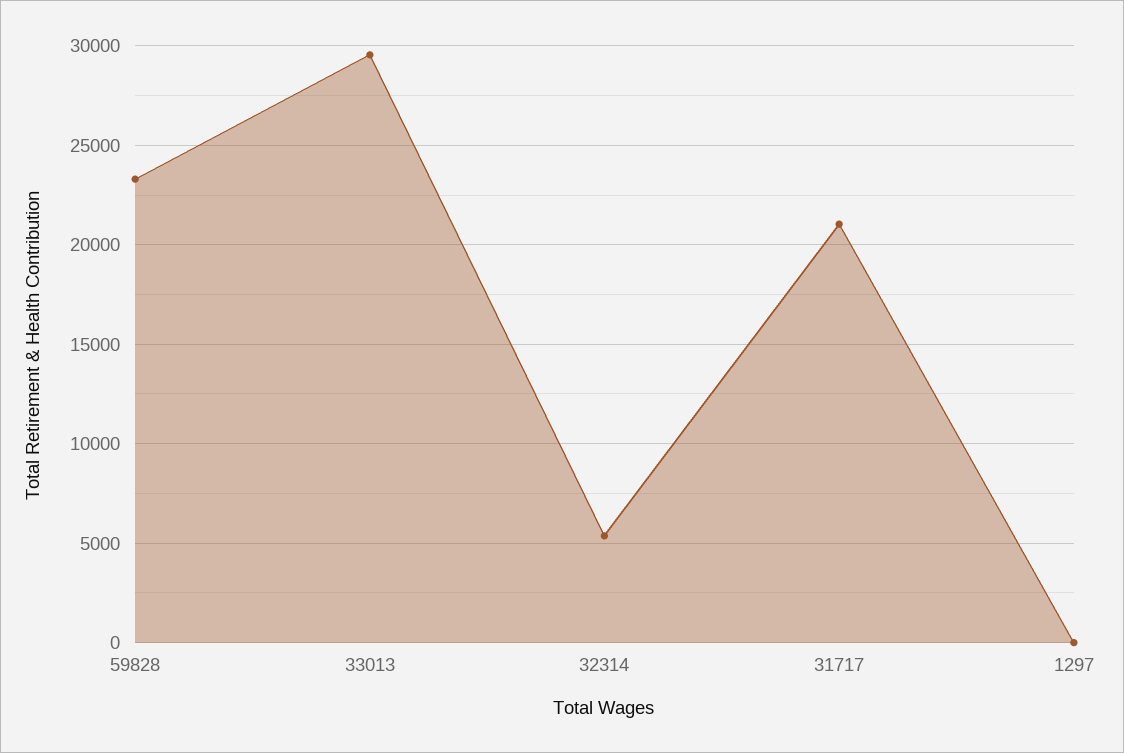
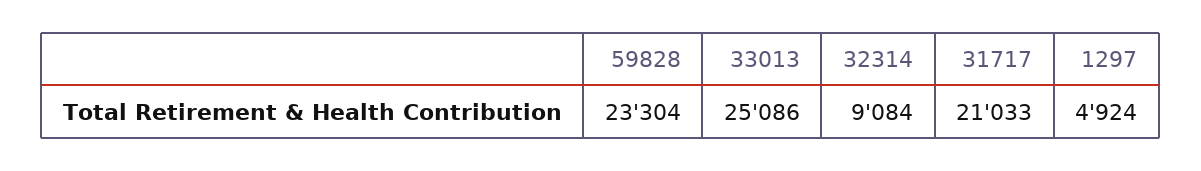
  {
    "59828": 23304,
-   "33013": 29500,
+   "33013": 25086,
-   "32314": 5500,
+   "32314": 9084,
    "31717": 21033,
-   "1297": 0
+   "1297": 4924
  }

